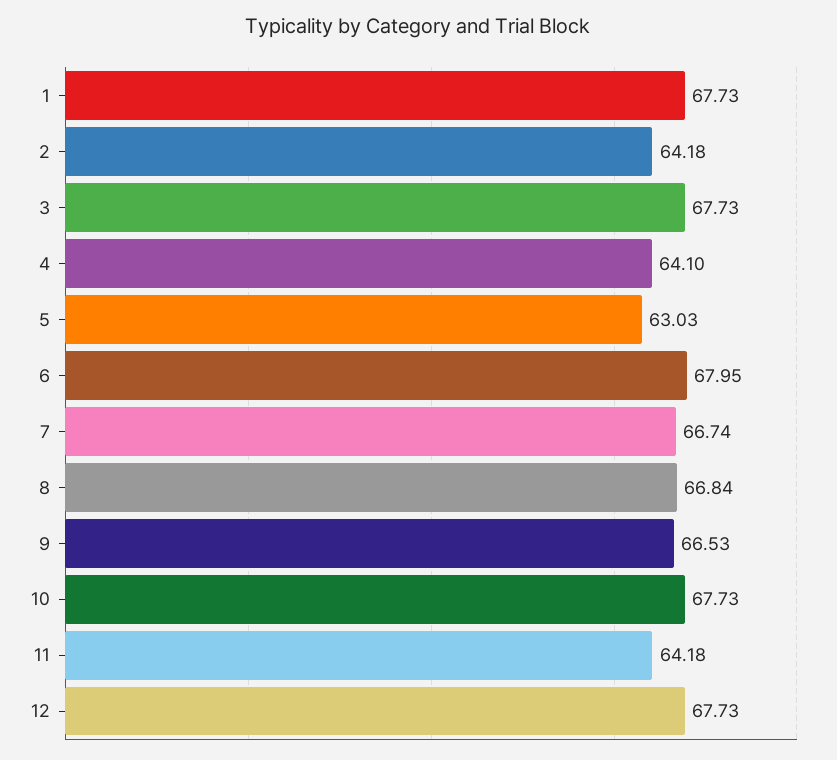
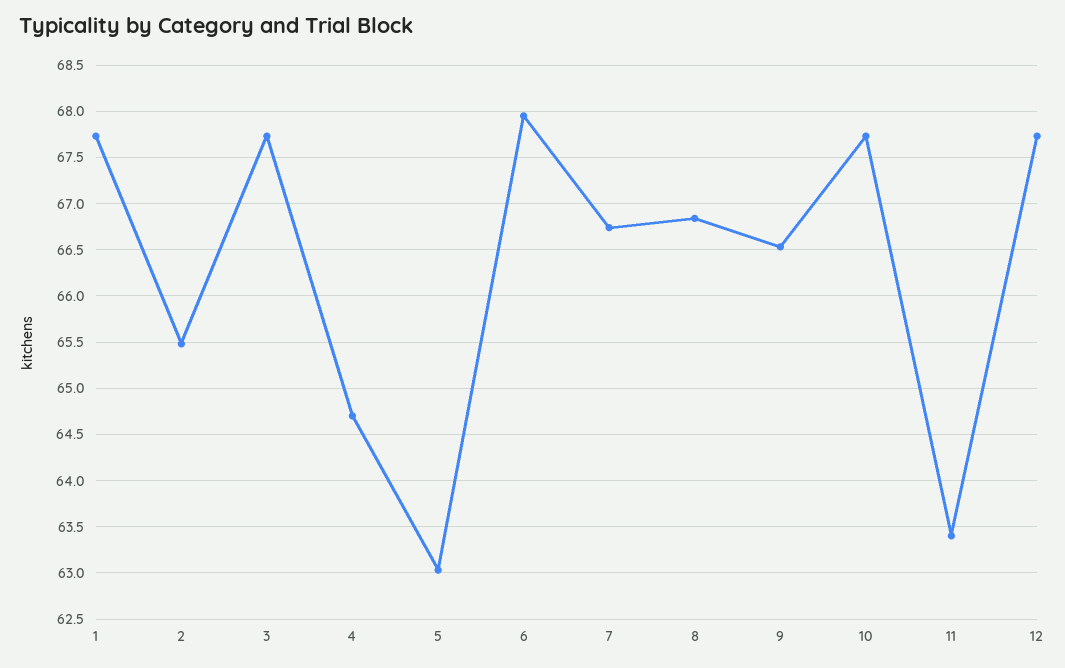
  {
    "1": 67.73,
-   "2": 64.18,
+   "2": 65.5,
    "3": 67.73,
-   "4": 64.1,
+   "4": 64.7,
    "5": 63.03,
    "6": 67.95,
    "7": 66.74,
    "8": 66.84,
    "9": 66.53,
    "10": 67.73,
-   "11": 64.18,
+   "11": 63.4,
    "12": 67.73
  }

